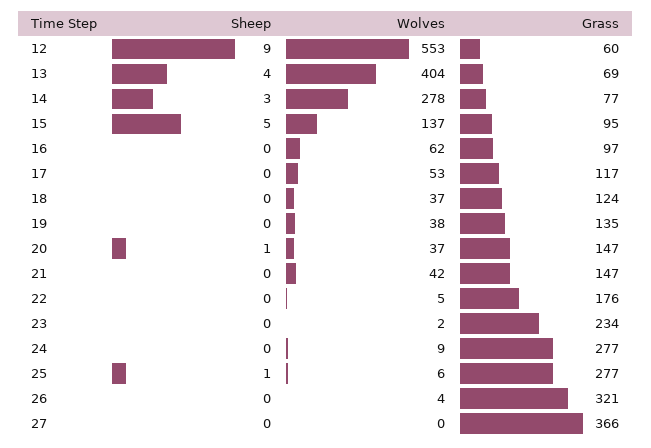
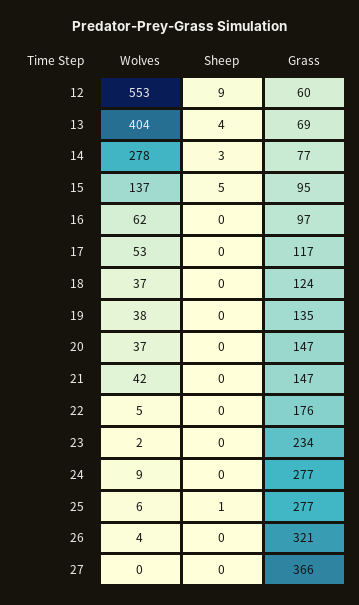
  {
    "Sheep": {
      "12": 9,
      "13": 4,
      "14": 3,
      "15": 5,
      "16": 0,
      "17": 0,
      "18": 0,
      "19": 0,
-     "20": 1,
+     "20": 0,
      "21": 0,
      "22": 0,
      "23": 0,
      "24": 0,
      "25": 1,
      "26": 0,
      "27": 0
    },
    "Wolves": {
      "12": 553,
      "13": 404,
      "14": 278,
      "15": 137,
      "16": 62,
      "17": 53,
      "18": 37,
      "19": 38,
      "20": 37,
      "21": 42,
      "22": 5,
      "23": 2,
      "24": 9,
      "25": 6,
      "26": 4,
      "27": 0
    },
    "Grass": {
      "12": 60,
      "13": 69,
      "14": 77,
      "15": 95,
      "16": 97,
      "17": 117,
      "18": 124,
      "19": 135,
      "20": 147,
      "21": 147,
      "22": 176,
      "23": 234,
      "24": 277,
      "25": 277,
      "26": 321,
      "27": 366
    }
  }

